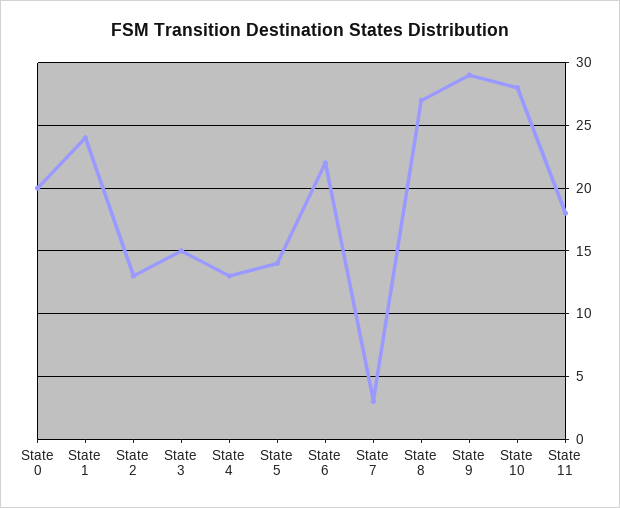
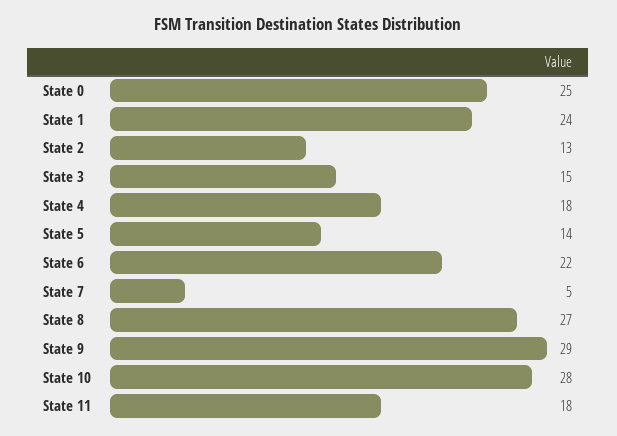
  {
-   "State 0": 20,
+   "State 0": 25,
    "State 1": 24,
    "State 2": 13,
    "State 3": 15,
-   "State 4": 13,
+   "State 4": 18,
    "State 5": 14,
    "State 6": 22,
-   "State 7": 3,
+   "State 7": 5,
    "State 8": 27,
    "State 9": 29,
    "State 10": 28,
    "State 11": 18
  }

